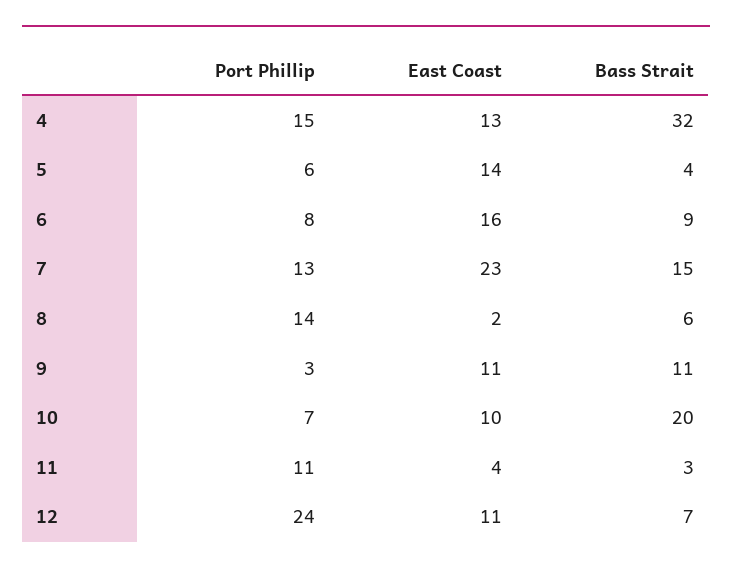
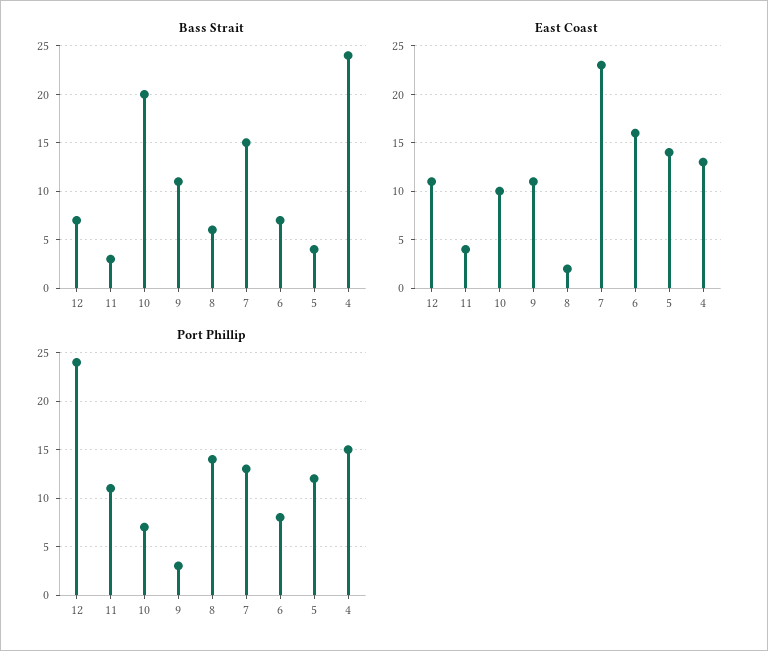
  {
    "Port Phillip": {
      "4": 15,
-     "5": 6,
+     "5": 12,
      "6": 8,
      "7": 13,
      "8": 14,
      "9": 3,
      "10": 7,
      "11": 11,
      "12": 24
    },
    "East Coast": {
      "4": 13,
      "5": 14,
      "6": 16,
      "7": 23,
      "8": 2,
      "9": 11,
      "10": 10,
      "11": 4,
      "12": 11
    },
    "Bass Strait": {
-     "4": 32,
+     "4": 24,
      "5": 4,
-     "6": 9,
+     "6": 7,
      "7": 15,
      "8": 6,
      "9": 11,
      "10": 20,
      "11": 3,
      "12": 7
    }
  }

